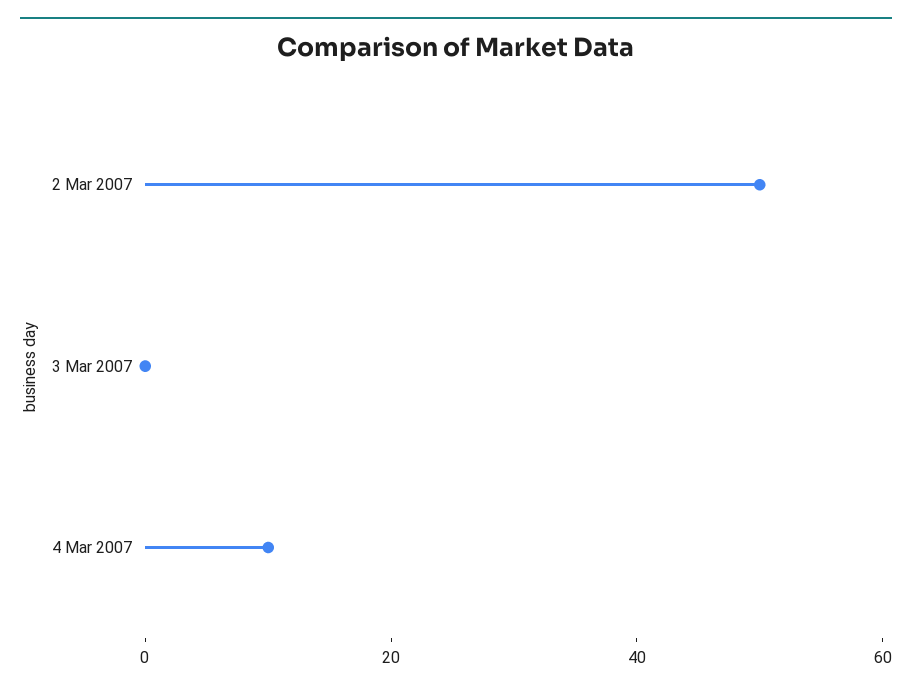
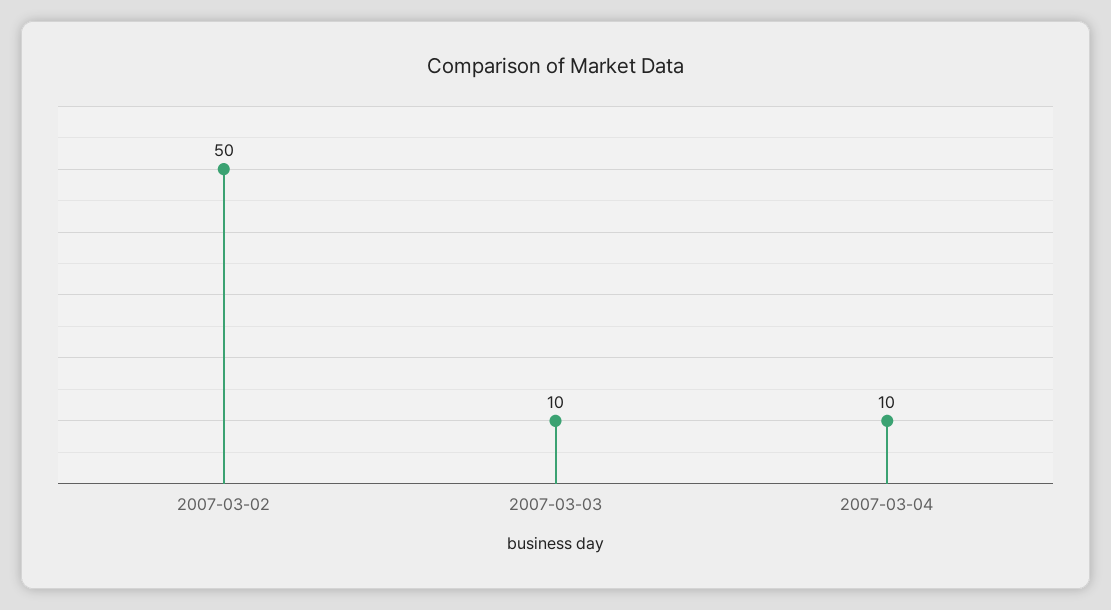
  {
    "2 Mar 2007": 50,
-   "3 Mar 2007": 0,
+   "3 Mar 2007": 10,
    "4 Mar 2007": 10
  }

